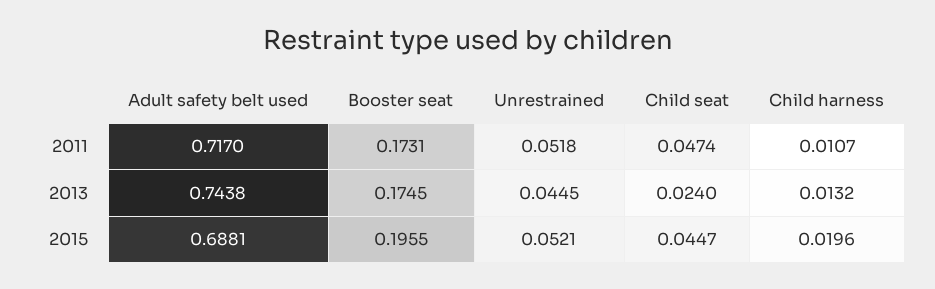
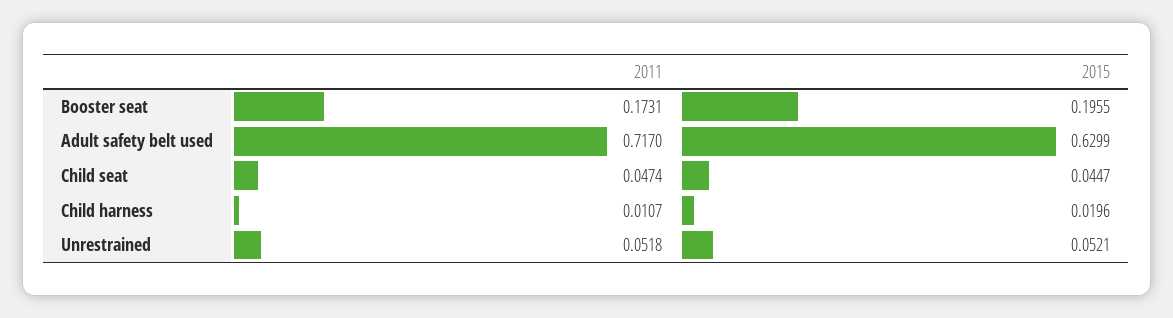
  {
    "Adult safety belt used": {
      "2011": 0.717,
-     "2013": 0.7438,
-     "2015": 0.6881
+     "2015": 0.6299
    },
    "Booster seat": {
      "2011": 0.1731,
-     "2013": 0.1745,
      "2015": 0.1955
    },
    "Unrestrained": {
      "2011": 0.0518,
-     "2013": 0.0445,
      "2015": 0.0521
    },
    "Child seat": {
      "2011": 0.0474,
-     "2013": 0.024,
      "2015": 0.0447
    },
    "Child harness": {
      "2011": 0.0107,
-     "2013": 0.0132,
      "2015": 0.0196
    }
  }

